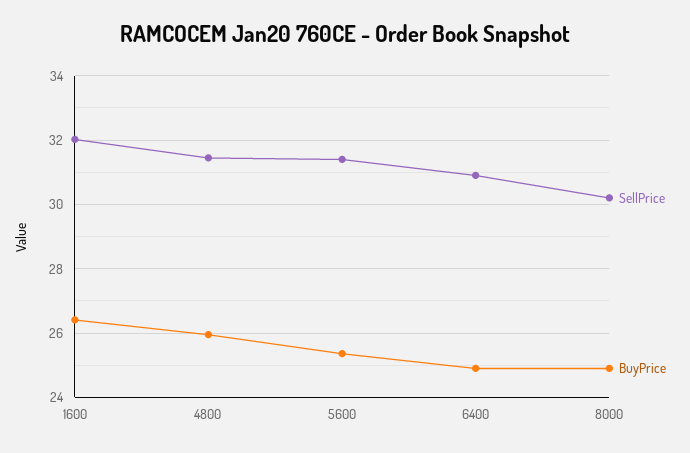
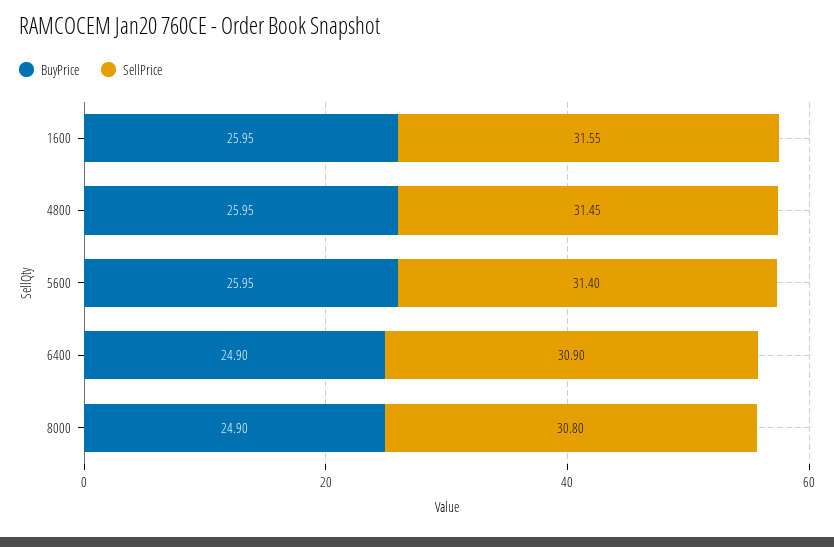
  {
    "SellPrice": {
-     "1600": 32,
+     "1600": 31.55,
      "4800": 31.45,
      "5600": 31.4,
      "6400": 30.9,
-     "8000": 30.2
+     "8000": 30.8
    },
    "BuyPrice": {
-     "1600": 26.4,
+     "1600": 25.95,
      "4800": 25.95,
-     "5600": 25.4,
+     "5600": 25.95,
      "6400": 24.9,
      "8000": 24.9
    }
  }

